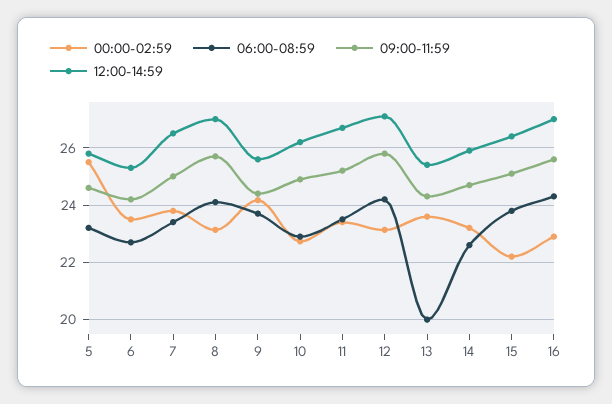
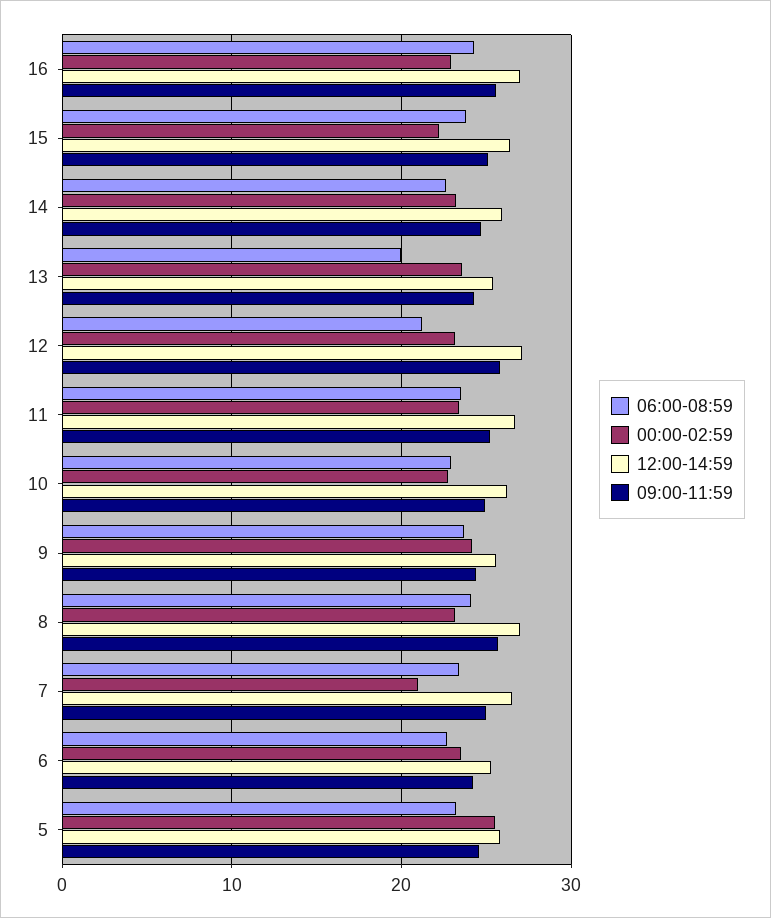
  {
    "00:00-02:59": {
      "5": 25.5,
      "6": 23.5,
-     "7": 23.75,
+     "7": 21,
      "8": 23.25,
      "9": 24.25,
      "10": 22.75,
      "11": 23.5,
      "12": 23.25,
      "13": 23.5,
      "14": 23.25,
      "15": 22.25,
      "16": 23
    },
    "06:00-08:59": {
      "5": 23.25,
      "6": 22.75,
      "7": 23.5,
      "8": 24,
      "9": 23.75,
      "10": 23,
      "11": 23.5,
-     "12": 24.25,
+     "12": 21,
      "13": 20,
      "14": 22.5,
      "15": 23.75,
      "16": 24.25
    },
    "09:00-11:59": {
      "5": 24.5,
      "6": 24.25,
      "7": 25,
      "8": 25.75,
      "9": 24.5,
      "10": 25,
      "11": 25.25,
      "12": 25.75,
      "13": 24.25,
      "14": 24.75,
      "15": 25,
      "16": 25.5
    },
    "12:00-14:59": {
      "5": 25.75,
      "6": 25.25,
      "7": 26.5,
      "8": 27,
      "9": 25.5,
      "10": 26.25,
      "11": 26.75,
      "12": 27,
      "13": 25.5,
      "14": 26,
      "15": 26.5,
      "16": 27
    }
  }

